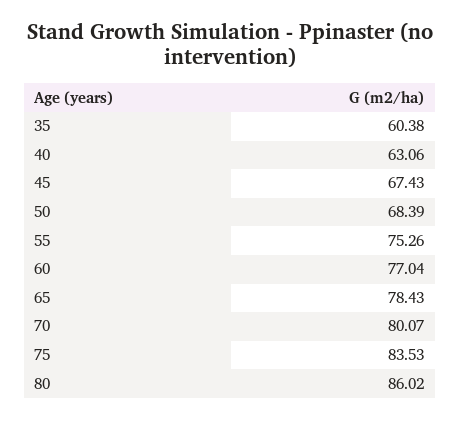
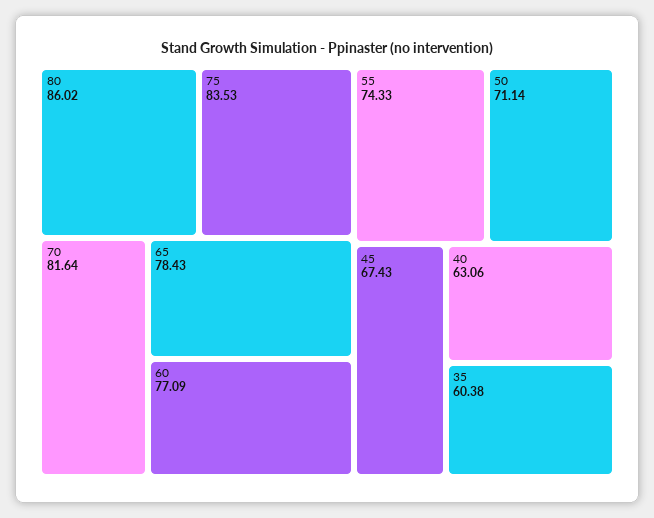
  {
    "35": 60.38,
    "40": 63.06,
    "45": 67.43,
-   "50": 68.39,
+   "50": 71.14,
-   "55": 75.26,
+   "55": 74.33,
-   "60": 77.04,
+   "60": 77.09,
    "65": 78.43,
-   "70": 80.07,
+   "70": 81.64,
    "75": 83.53,
    "80": 86.02
  }

